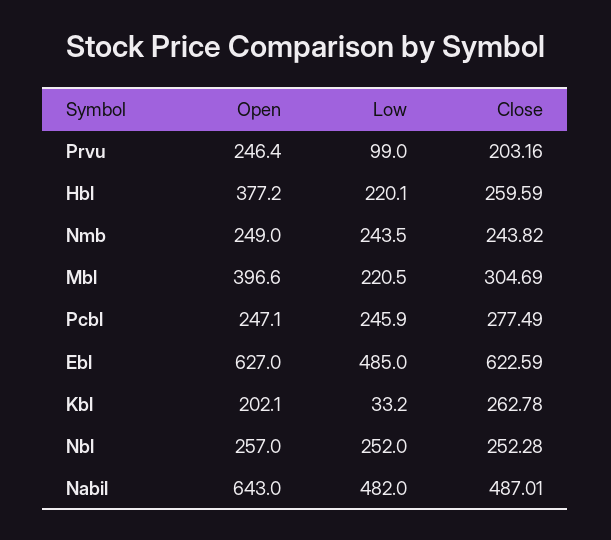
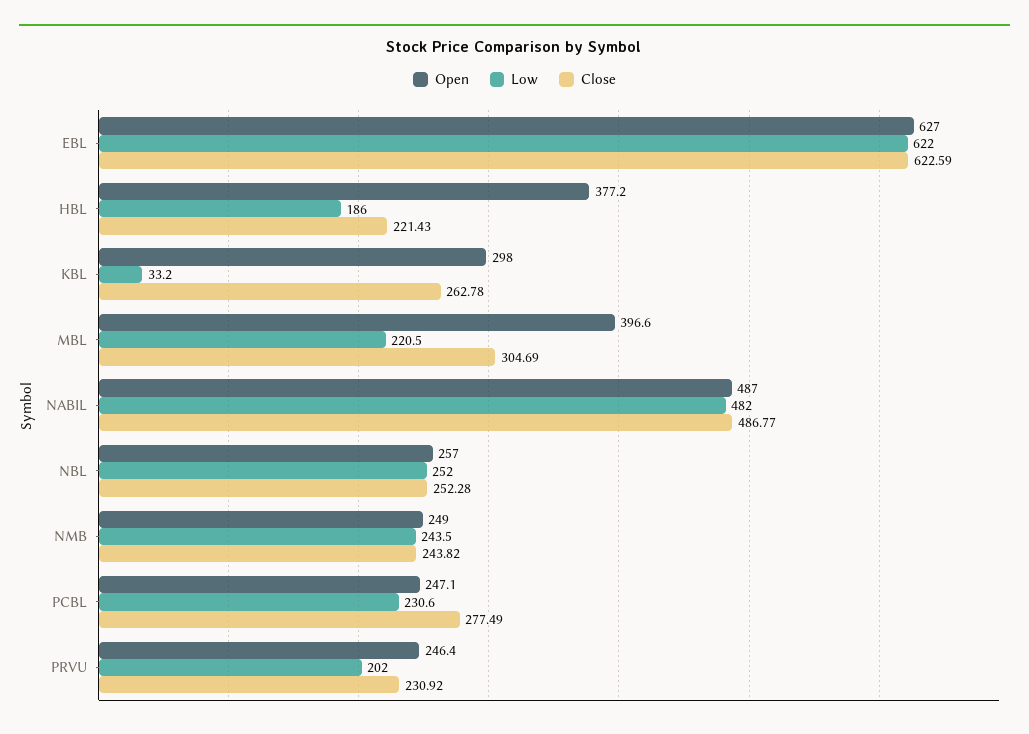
  {
    "Open": {
      "Prvu": 246.4,
      "Hbl": 377.2,
      "Nmb": 249,
      "Mbl": 396.6,
      "Pcbl": 247.1,
      "Ebl": 627,
-     "Kbl": 202.1,
+     "Kbl": 298,
      "Nbl": 257,
-     "Nabil": 643
+     "Nabil": 487
    },
    "Low": {
-     "Prvu": 99,
+     "Prvu": 202,
-     "Hbl": 220.1,
+     "Hbl": 186,
      "Nmb": 243.5,
      "Mbl": 220.5,
-     "Pcbl": 245.9,
+     "Pcbl": 230.6,
-     "Ebl": 485,
+     "Ebl": 622,
      "Kbl": 33.2,
      "Nbl": 252,
      "Nabil": 482
    },
    "Close": {
-     "Prvu": 203.16,
+     "Prvu": 230.92,
-     "Hbl": 259.59,
+     "Hbl": 221.43,
      "Nmb": 243.82,
      "Mbl": 304.69,
      "Pcbl": 277.49,
      "Ebl": 622.59,
      "Kbl": 262.78,
      "Nbl": 252.28,
-     "Nabil": 487.01
+     "Nabil": 486.77
    }
  }

